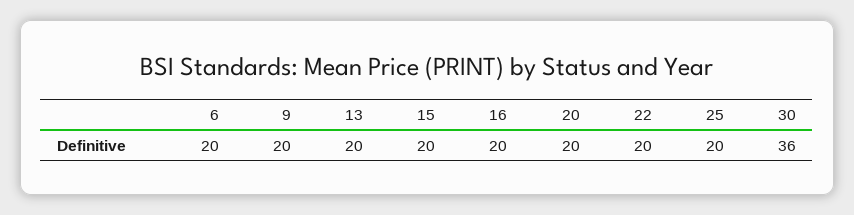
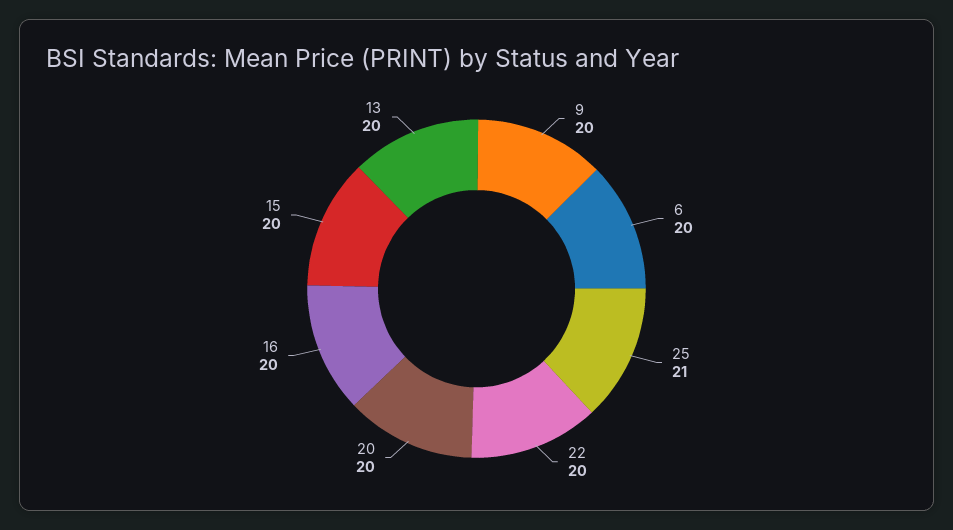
  {
    "6": 20,
    "9": 20,
    "13": 20,
    "15": 20,
    "16": 20,
    "20": 20,
    "22": 20,
-   "25": 20,
+   "25": 21
-   "30": 36
  }

